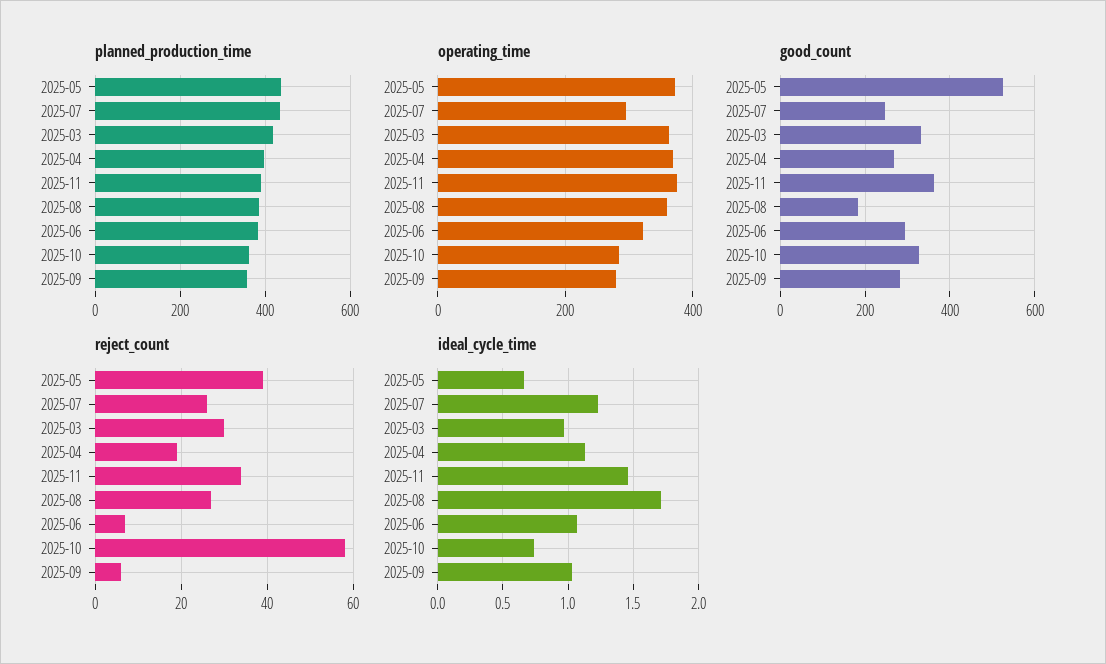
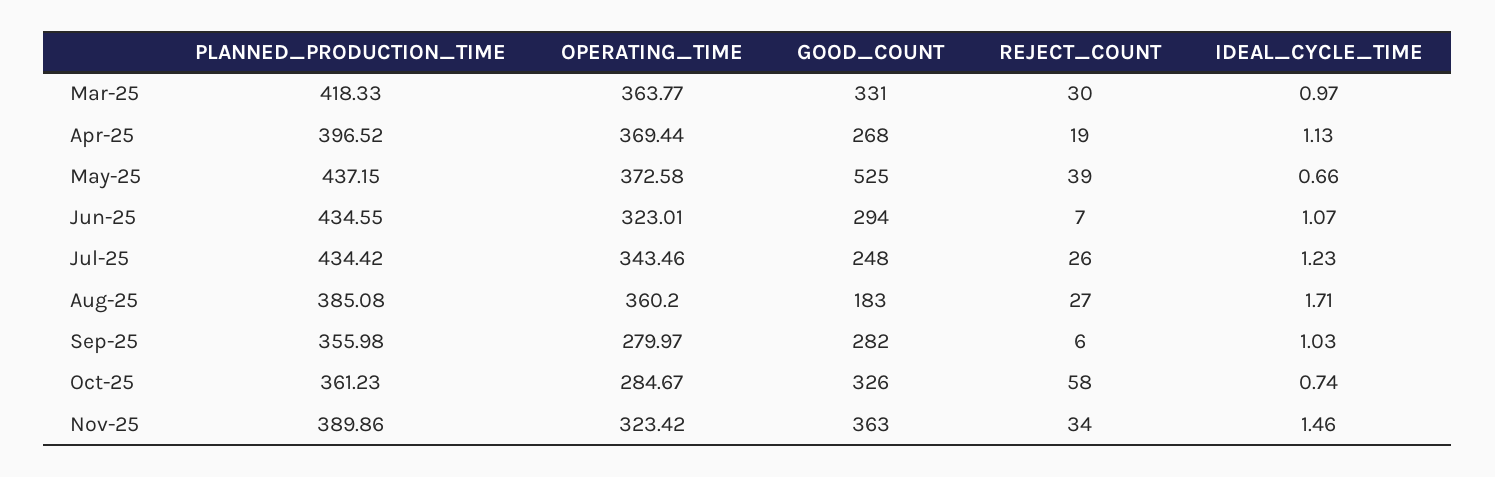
  {
    "planned_production_time": {
      "2025-05": 437.15,
      "2025-07": 434.42,
      "2025-03": 418.33,
      "2025-04": 396.52,
      "2025-11": 389.86,
      "2025-08": 385.08,
-     "2025-06": 380,
+     "2025-06": 434.55,
      "2025-10": 361.23,
      "2025-09": 355.98
    },
    "operating_time": {
      "2025-05": 372.58,
-     "2025-07": 300,
+     "2025-07": 343.46,
      "2025-03": 363.77,
      "2025-04": 369.44,
-     "2025-11": 380,
+     "2025-11": 323.42,
      "2025-08": 360.2,
      "2025-06": 323.01,
      "2025-10": 284.67,
      "2025-09": 279.97
    },
    "good_count": {
      "2025-05": 525,
      "2025-07": 248,
      "2025-03": 331,
      "2025-04": 268,
      "2025-11": 363,
      "2025-08": 183,
      "2025-06": 294,
      "2025-10": 326,
      "2025-09": 282
    },
    "reject_count": {
      "2025-05": 39,
      "2025-07": 26,
      "2025-03": 30,
      "2025-04": 19,
      "2025-11": 34,
      "2025-08": 27,
      "2025-06": 7,
      "2025-10": 58,
      "2025-09": 6
    },
    "ideal_cycle_time": {
      "2025-05": 0.66,
      "2025-07": 1.23,
      "2025-03": 0.97,
      "2025-04": 1.13,
      "2025-11": 1.46,
      "2025-08": 1.71,
      "2025-06": 1.07,
      "2025-10": 0.74,
      "2025-09": 1.03
    }
  }

